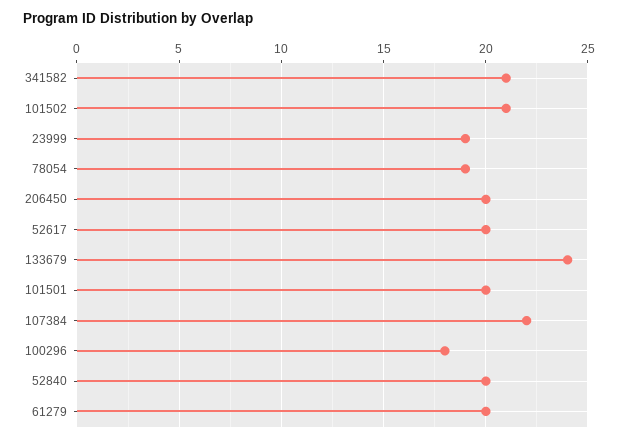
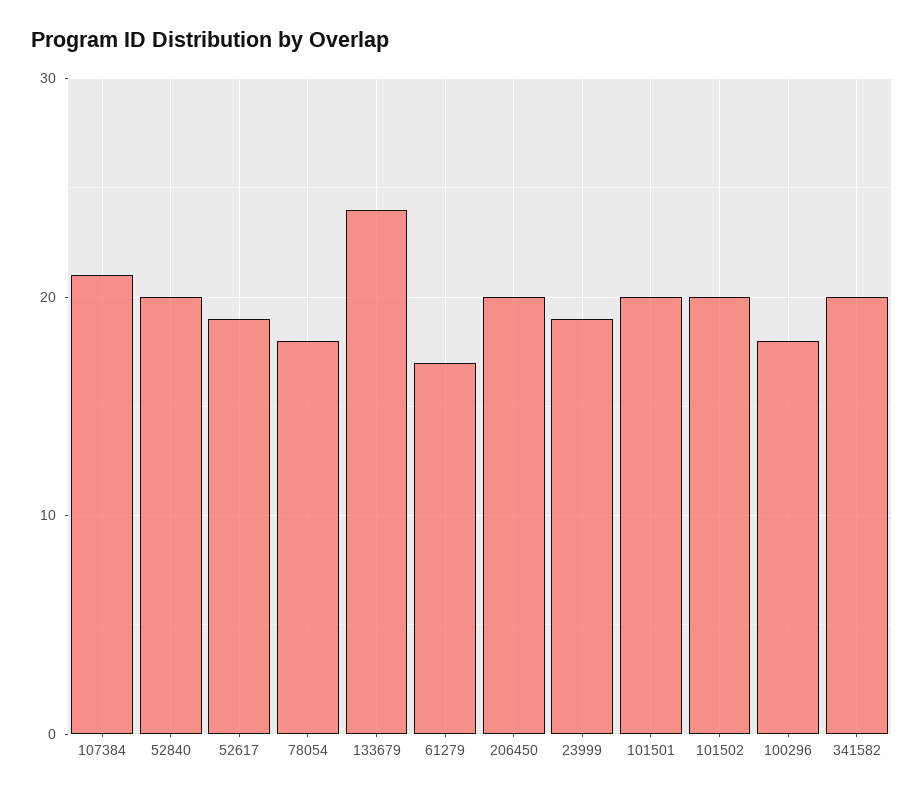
  {
-   "341582": 21,
+   "341582": 20,
-   "101502": 21,
+   "101502": 20,
    "23999": 19,
-   "78054": 19,
+   "78054": 18,
    "206450": 20,
-   "52617": 20,
+   "52617": 19,
    "133679": 24,
    "101501": 20,
-   "107384": 22,
+   "107384": 21,
    "100296": 18,
    "52840": 20,
-   "61279": 20
+   "61279": 17
  }

